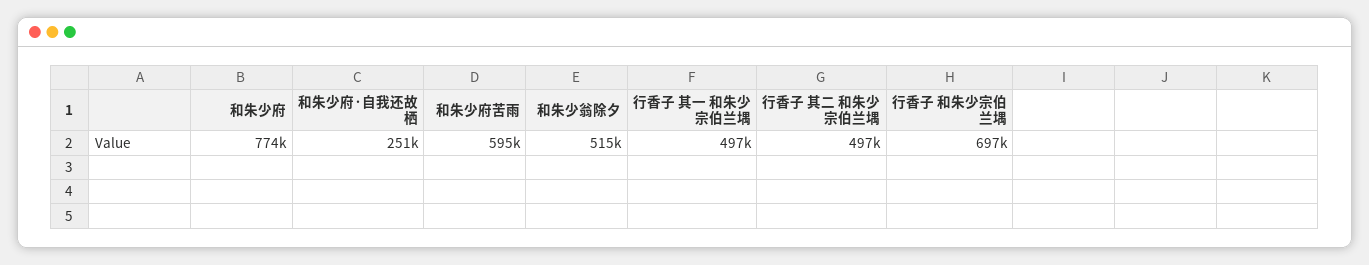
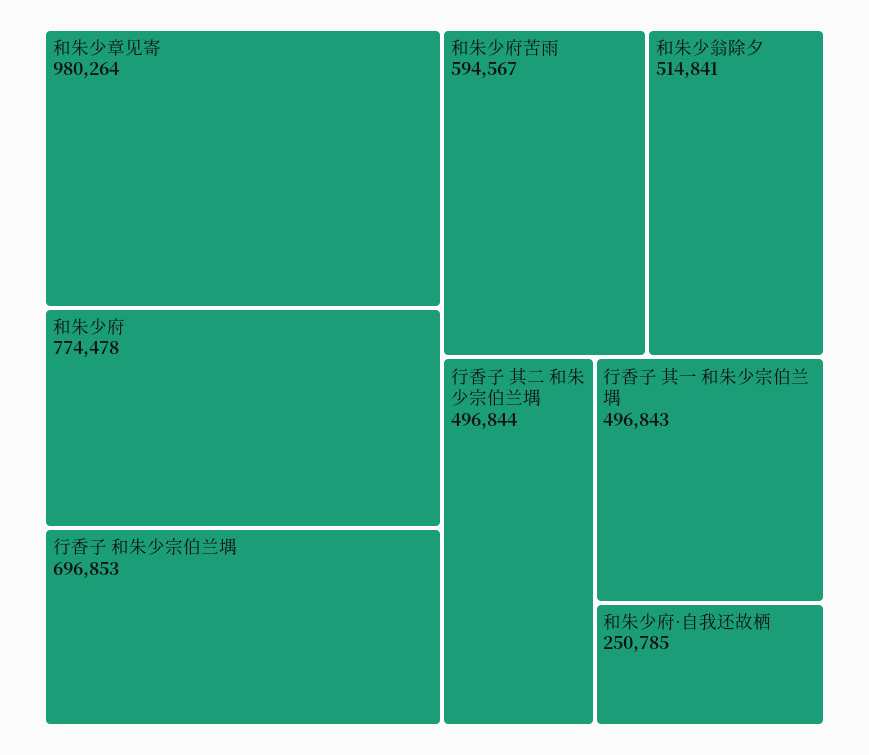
  {
    "和朱少府": 774478,
    "和朱少府·自我还故栖": 250785,
    "和朱少府苦雨": 594567,
    "和朱少翁除夕": 514841,
    "行香子 其一 和朱少宗伯兰堣": 496843,
    "行香子 其二 和朱少宗伯兰堣": 496844,
-   "行香子 和朱少宗伯兰堣": 696853
+   "行香子 和朱少宗伯兰堣": 696853,
+   "和朱少章见寄": 980264
  }

